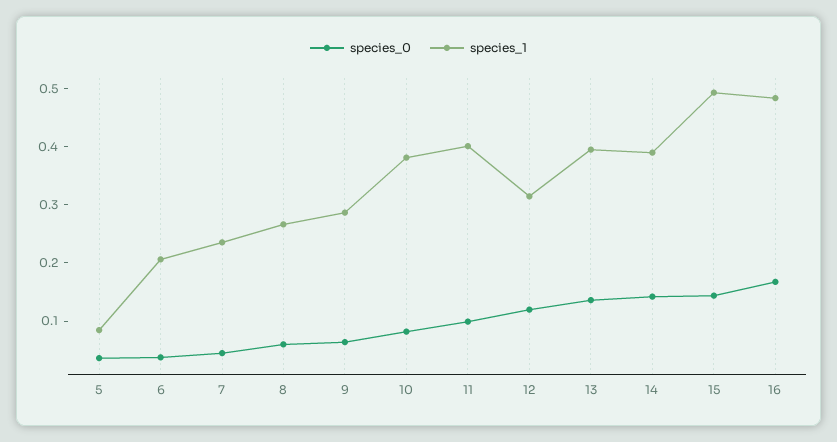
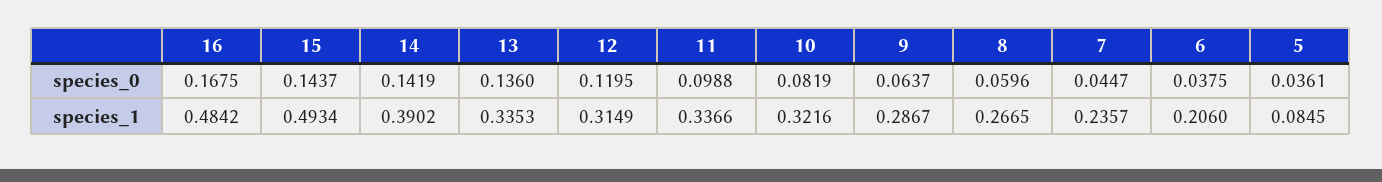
  {
    "species_0": {
      "5": 0.0361,
      "6": 0.0375,
      "7": 0.0447,
      "8": 0.0596,
      "9": 0.0637,
      "10": 0.0819,
      "11": 0.0988,
      "12": 0.1195,
      "13": 0.136,
      "14": 0.1419,
      "15": 0.1437,
      "16": 0.1675
    },
    "species_1": {
      "5": 0.0845,
      "6": 0.206,
      "7": 0.2357,
      "8": 0.2665,
      "9": 0.2867,
-     "10": 0.38,
+     "10": 0.3216,
-     "11": 0.4,
+     "11": 0.3366,
      "12": 0.3149,
-     "13": 0.4,
+     "13": 0.3353,
      "14": 0.3902,
      "15": 0.4934,
      "16": 0.4842
    }
  }

